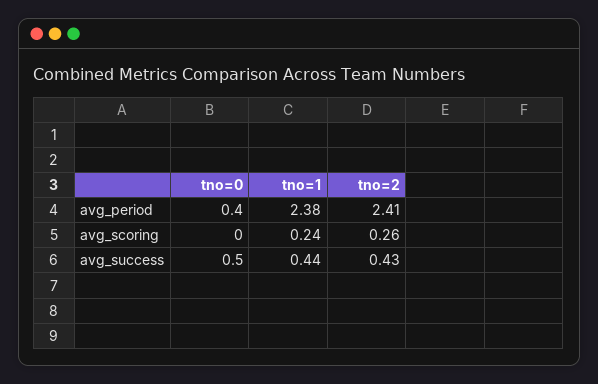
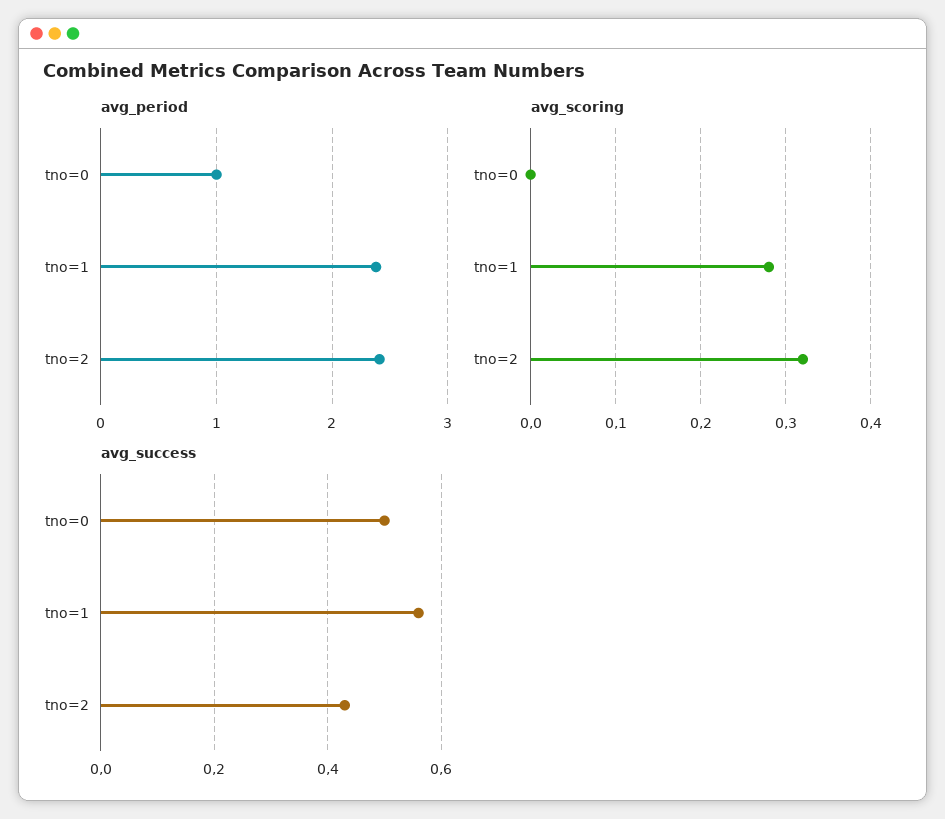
  {
    "avg_period": {
-     "tno=0": 0.4,
+     "tno=0": 1,
      "tno=1": 2.38,
      "tno=2": 2.41
    },
    "avg_scoring": {
      "tno=0": 0,
-     "tno=1": 0.24,
+     "tno=1": 0.28,
-     "tno=2": 0.26
+     "tno=2": 0.32
    },
    "avg_success": {
      "tno=0": 0.5,
-     "tno=1": 0.44,
+     "tno=1": 0.55,
      "tno=2": 0.43
    }
  }

